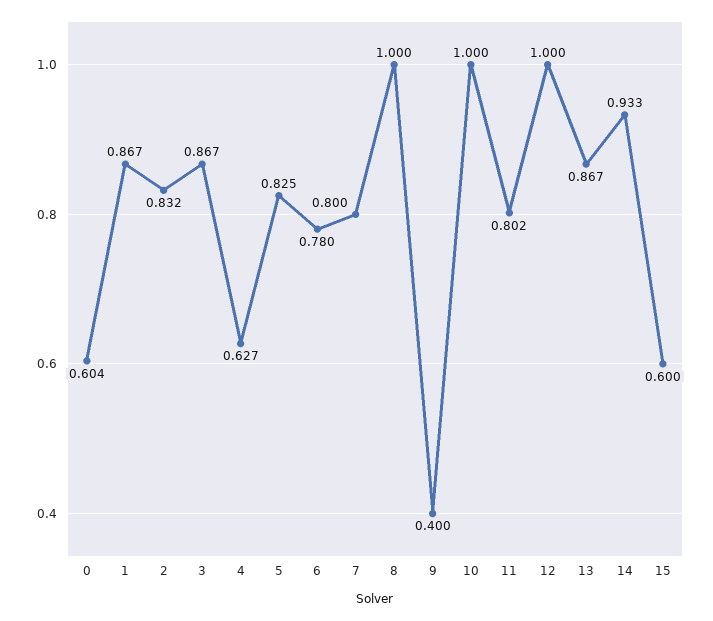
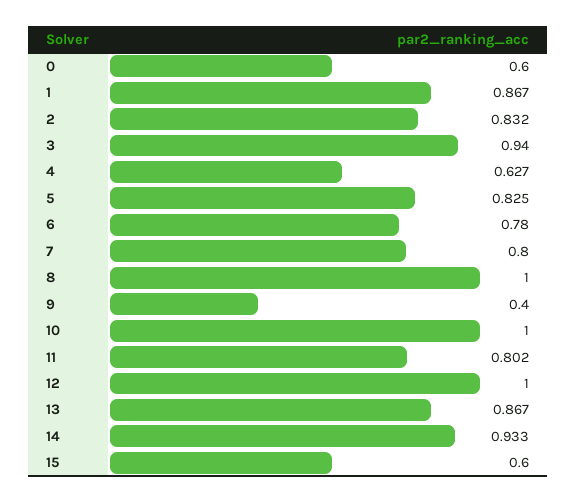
  {
-   "0": 0.604,
+   "0": 0.6,
    "1": 0.867,
    "2": 0.832,
-   "3": 0.867,
+   "3": 0.94,
    "4": 0.627,
    "5": 0.825,
    "6": 0.78,
    "7": 0.8,
    "8": 1,
    "9": 0.4,
    "10": 1,
    "11": 0.802,
    "12": 1,
    "13": 0.867,
    "14": 0.933,
    "15": 0.6
  }

